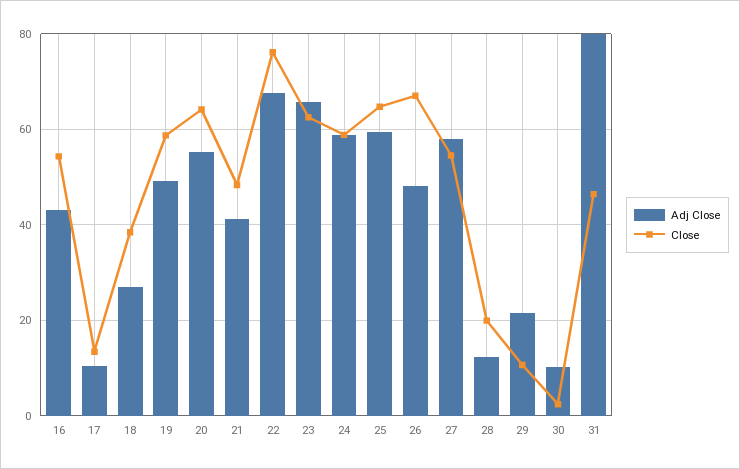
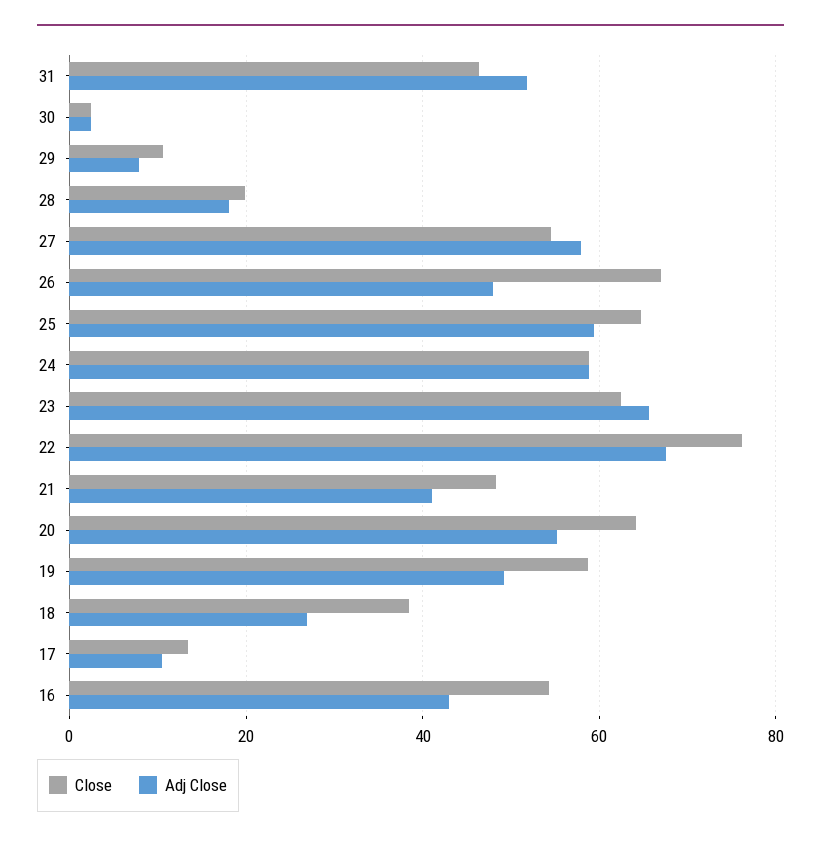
  {
    "Adj Close": {
      "16": 44,
      "17": 10,
      "18": 26,
      "19": 50,
      "20": 56,
      "21": 42,
      "22": 68,
      "23": 66,
      "24": 58,
      "25": 60,
      "26": 48,
      "27": 58,
-     "28": 12,
+     "28": 18,
-     "29": 22,
+     "29": 8,
-     "30": 10,
+     "30": 2,
-     "31": 80
+     "31": 52
    },
    "Close": {
      "16": 54,
      "17": 14,
      "18": 38,
      "19": 58,
      "20": 64,
      "21": 48,
      "22": 76,
      "23": 62,
      "24": 58,
      "25": 64,
      "26": 68,
      "27": 54,
      "28": 20,
      "29": 10,
      "30": 2,
      "31": 46
    }
  }

